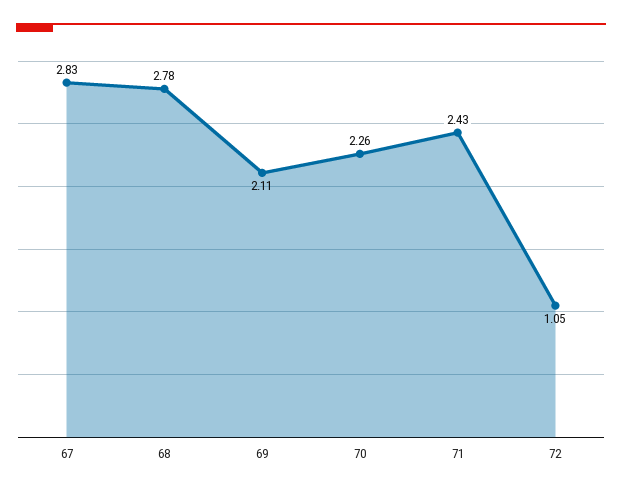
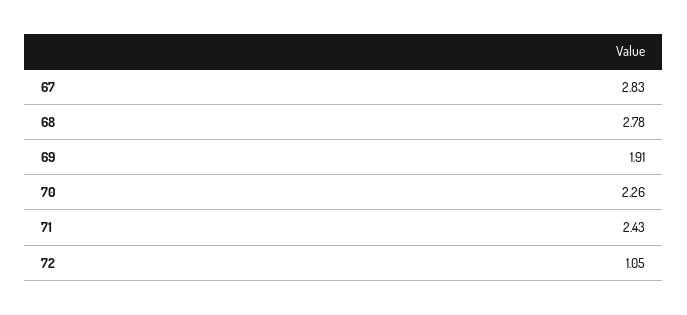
  {
    "67": 2.83,
    "68": 2.78,
-   "69": 2.11,
+   "69": 1.91,
    "70": 2.26,
    "71": 2.43,
    "72": 1.05
  }

